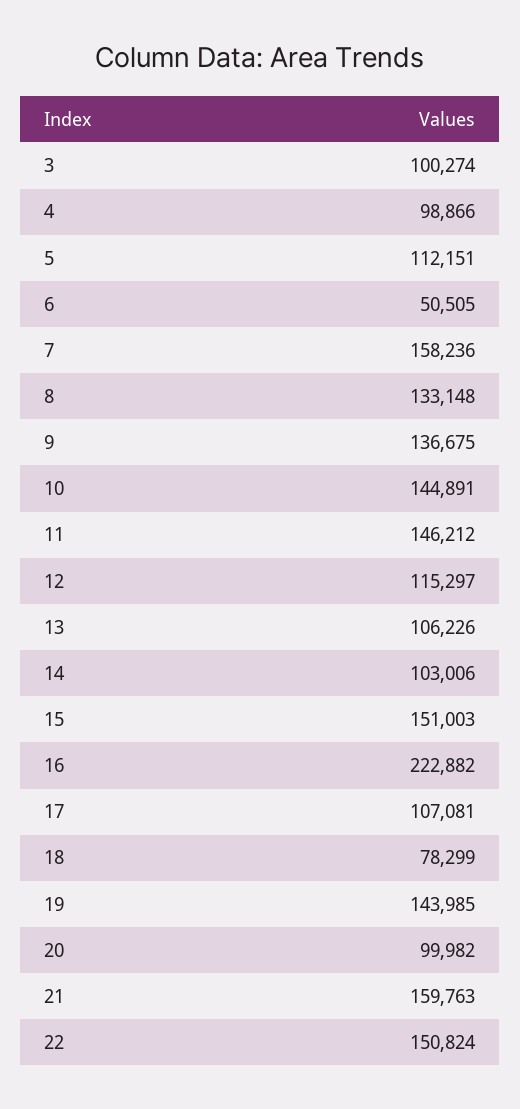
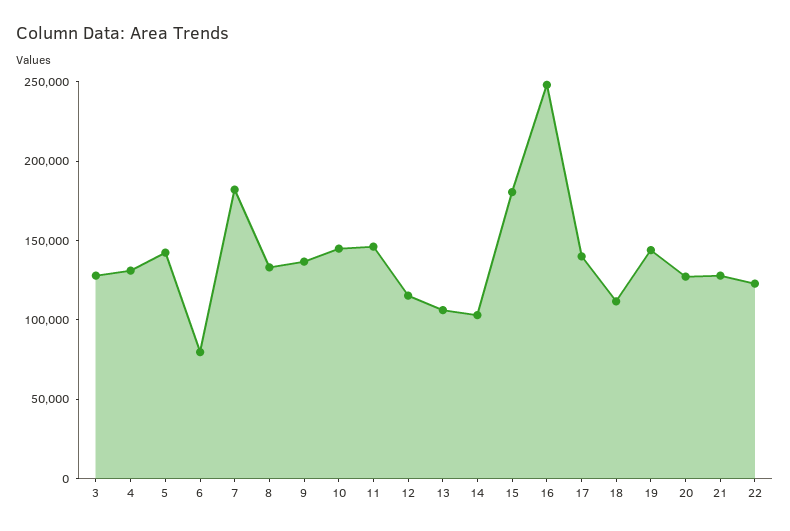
  {
-   "3": 100274,
+   "3": 130000,
-   "4": 98866,
+   "4": 130000,
-   "5": 112151,
+   "5": 140000,
-   "6": 50505,
+   "6": 80000,
-   "7": 158236,
+   "7": 180000,
    "8": 133148,
    "9": 136675,
    "10": 144891,
    "11": 146212,
    "12": 115297,
    "13": 106226,
    "14": 103006,
-   "15": 151003,
+   "15": 180000,
-   "16": 222882,
+   "16": 250000,
-   "17": 107081,
+   "17": 140000,
-   "18": 78299,
+   "18": 110000,
    "19": 143985,
-   "20": 99982,
+   "20": 130000,
-   "21": 159763,
+   "21": 130000,
-   "22": 150824
+   "22": 120000
  }

